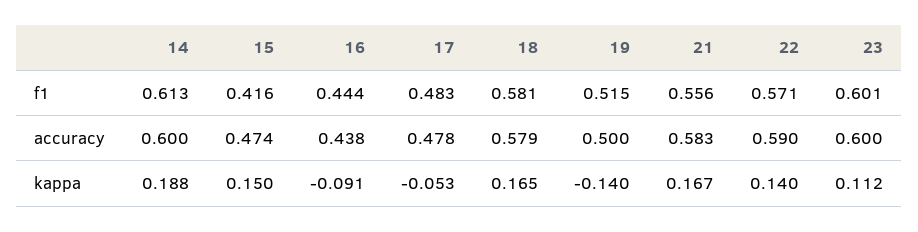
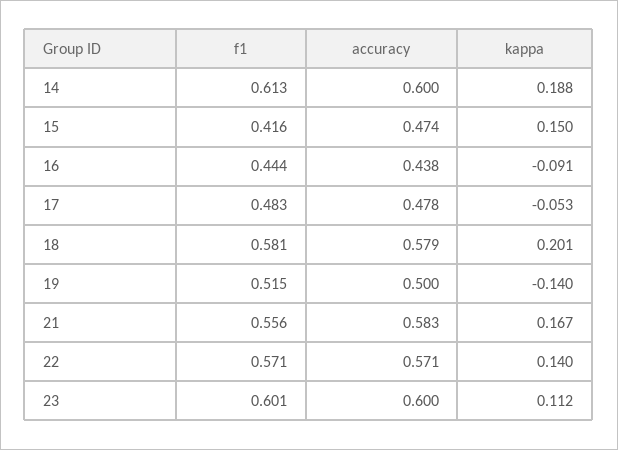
  {
    "14": {
      "f1": 0.613,
      "accuracy": 0.6,
      "kappa": 0.188
    },
    "15": {
      "f1": 0.416,
      "accuracy": 0.474,
      "kappa": 0.15
    },
    "16": {
      "f1": 0.444,
      "accuracy": 0.438,
      "kappa": -0.091
    },
    "17": {
      "f1": 0.483,
      "accuracy": 0.478,
      "kappa": -0.053
    },
    "18": {
      "f1": 0.581,
      "accuracy": 0.579,
-     "kappa": 0.165
+     "kappa": 0.201
    },
    "19": {
      "f1": 0.515,
      "accuracy": 0.5,
      "kappa": -0.14
    },
    "21": {
      "f1": 0.556,
      "accuracy": 0.583,
      "kappa": 0.167
    },
    "22": {
      "f1": 0.571,
-     "accuracy": 0.59,
+     "accuracy": 0.571,
      "kappa": 0.14
    },
    "23": {
      "f1": 0.601,
      "accuracy": 0.6,
      "kappa": 0.112
    }
  }

